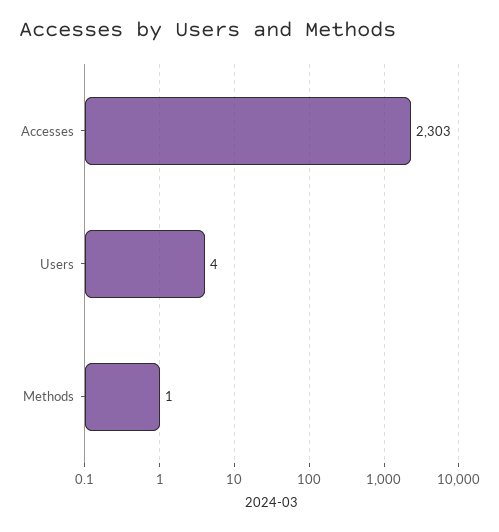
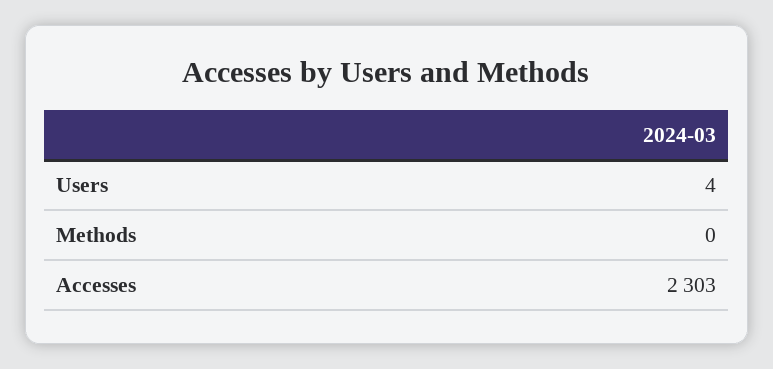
  {
    "Accesses": 2303,
    "Users": 4,
-   "Methods": 1
+   "Methods": 0
  }

